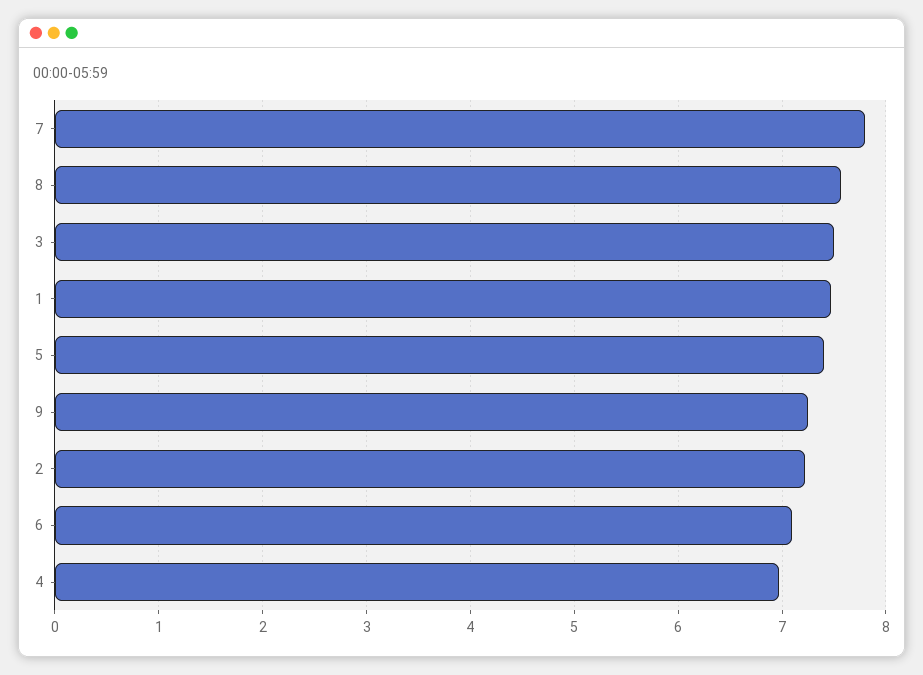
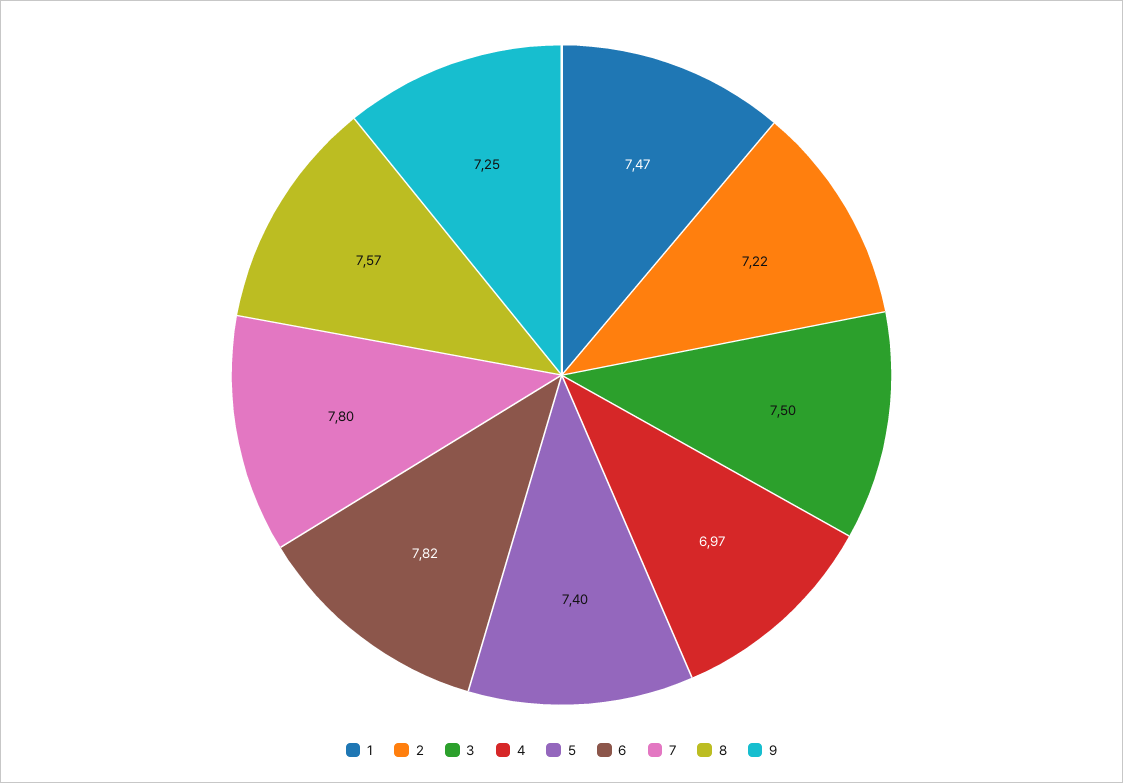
  {
    "7": 7.8,
    "8": 7.57,
    "3": 7.5,
    "1": 7.47,
    "5": 7.4,
    "9": 7.25,
    "2": 7.22,
-   "6": 7.1,
+   "6": 7.82,
    "4": 6.97
  }

